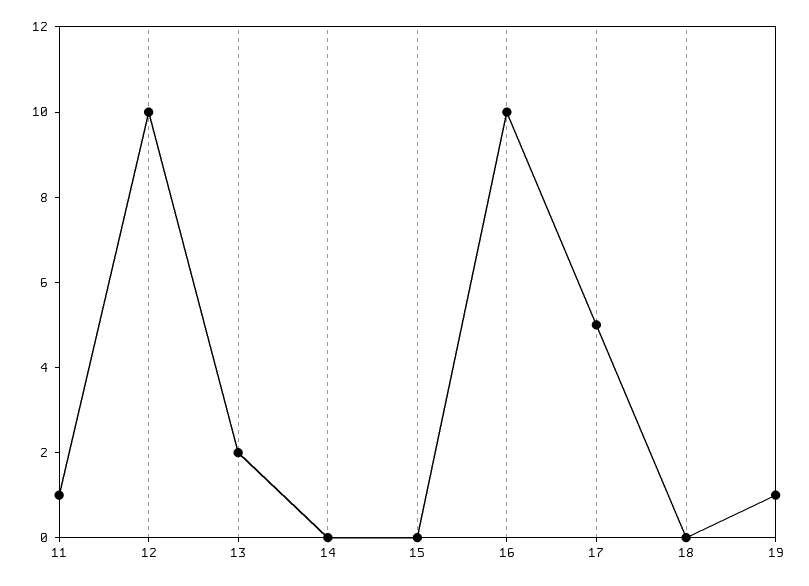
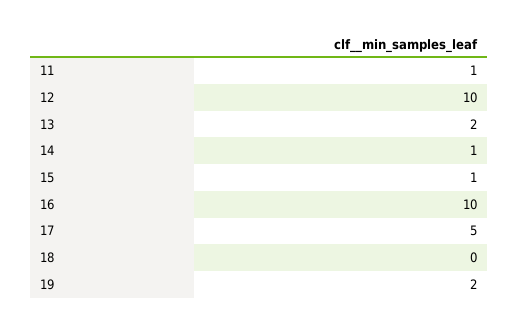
  {
    "11": 1,
    "12": 10,
    "13": 2,
-   "14": 0,
+   "14": 1,
-   "15": 0,
+   "15": 1,
    "16": 10,
    "17": 5,
    "18": 0,
-   "19": 1
+   "19": 2
  }

